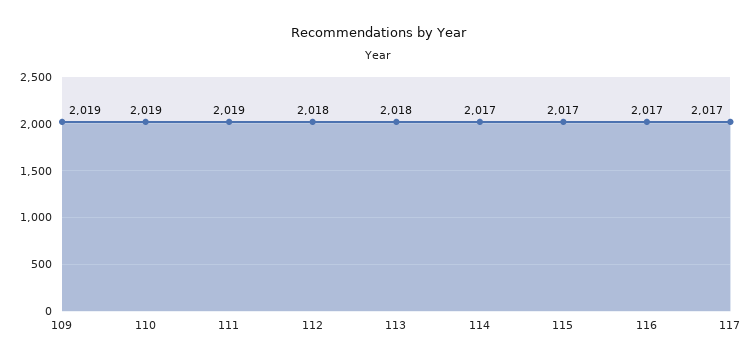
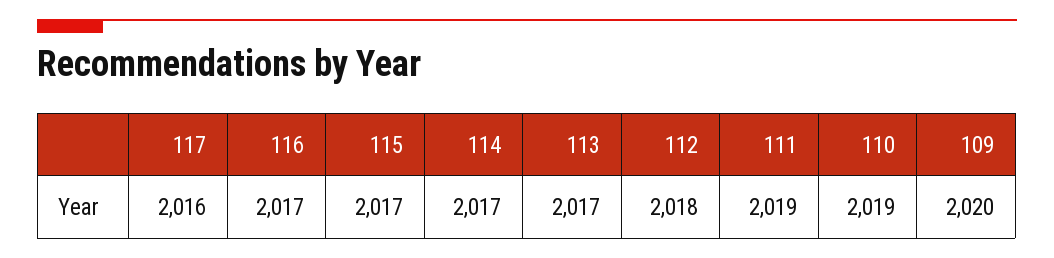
  {
-   "109": 2019,
+   "109": 2020,
    "110": 2019,
    "111": 2019,
    "112": 2018,
-   "113": 2018,
+   "113": 2017,
    "114": 2017,
    "115": 2017,
    "116": 2017,
-   "117": 2017
+   "117": 2016
  }

